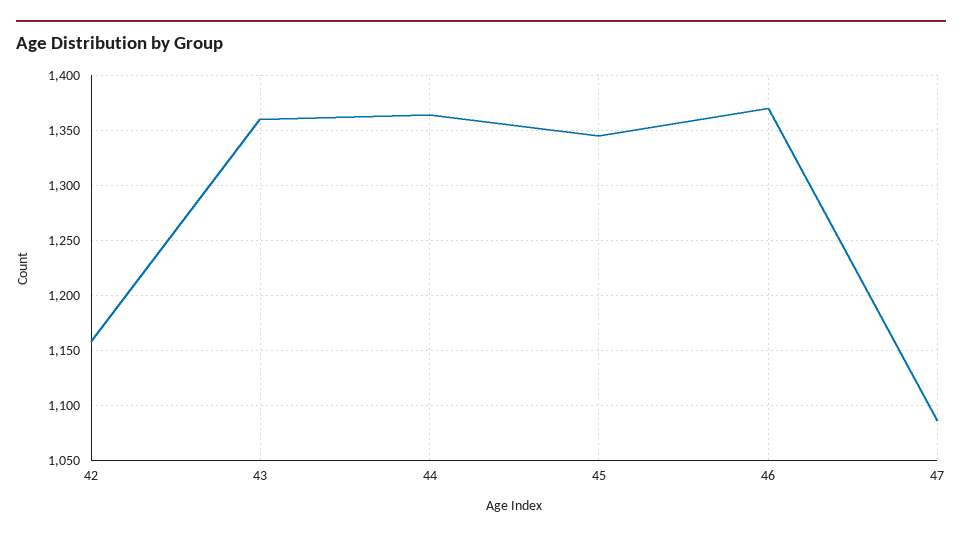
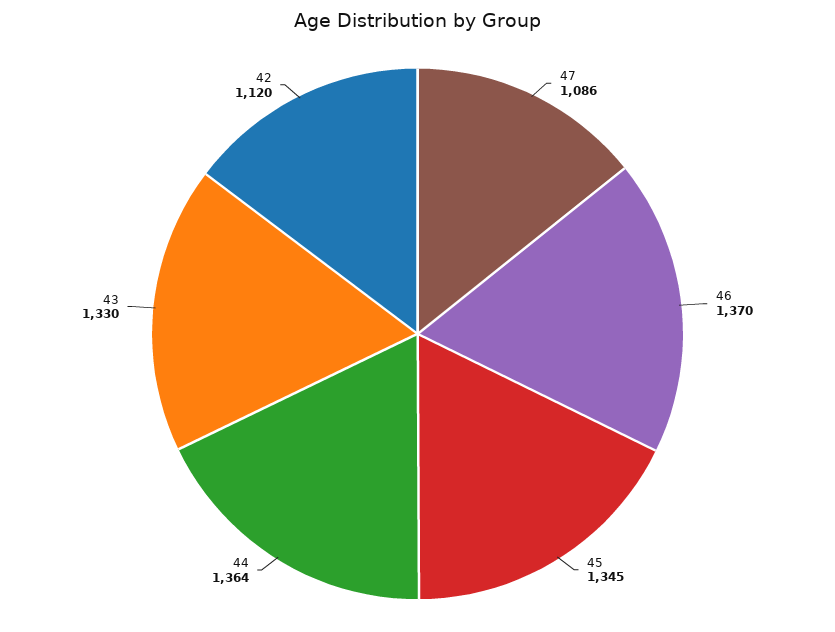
  {
-   "42": 1160,
+   "42": 1120,
-   "43": 1360,
+   "43": 1330,
    "44": 1364,
    "45": 1345,
    "46": 1370,
    "47": 1086
  }

